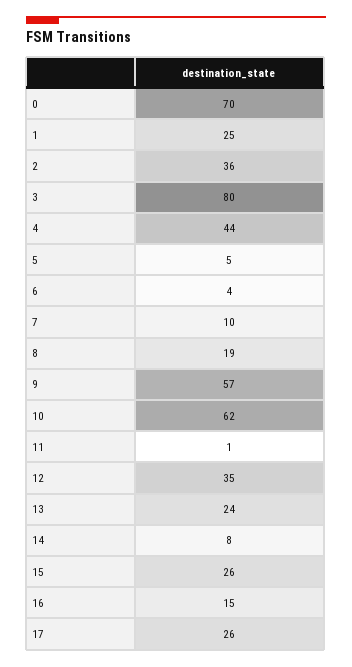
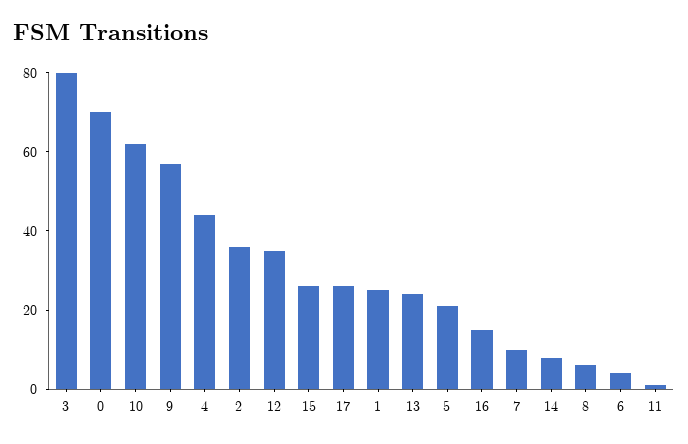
  {
    "0": 70,
    "1": 25,
    "2": 36,
    "3": 80,
    "4": 44,
-   "5": 5,
+   "5": 20,
    "6": 4,
    "7": 10,
-   "8": 19,
+   "8": 5,
    "9": 57,
    "10": 62,
    "11": 1,
    "12": 35,
    "13": 24,
    "14": 8,
    "15": 26,
    "16": 15,
    "17": 26
  }

